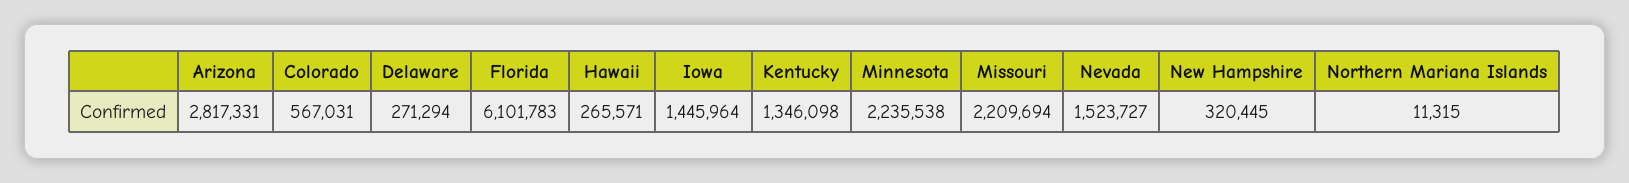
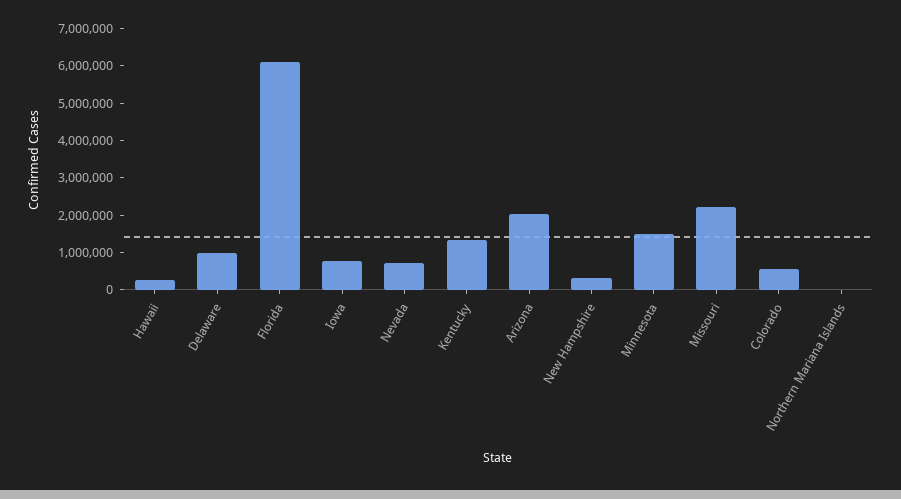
  {
-   "Arizona": 2817331,
+   "Arizona": 2000000,
    "Colorado": 567031,
-   "Delaware": 271294,
+   "Delaware": 1000000,
    "Florida": 6101783,
    "Hawaii": 265571,
-   "Iowa": 1445964,
+   "Iowa": 750000,
    "Kentucky": 1346098,
-   "Minnesota": 2235538,
+   "Minnesota": 1500000,
    "Missouri": 2209694,
-   "Nevada": 1523727,
+   "Nevada": 750000,
    "New Hampshire": 320445,
    "Northern Mariana Islands": 11315
  }

